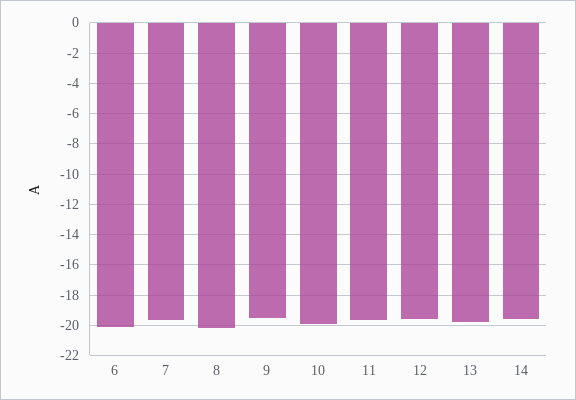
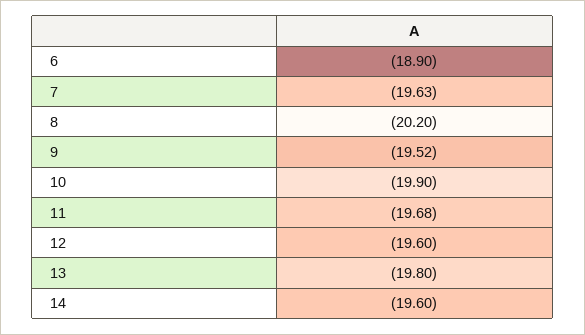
  {
-   "6": -20,
+   "6": -18.9,
    "7": -19.63,
    "8": -20.2,
    "9": -19.52,
    "10": -19.9,
    "11": -19.68,
    "12": -19.6,
    "13": -19.8,
    "14": -19.6
  }

